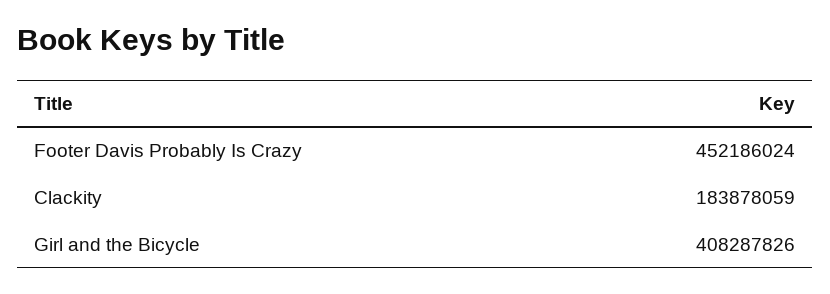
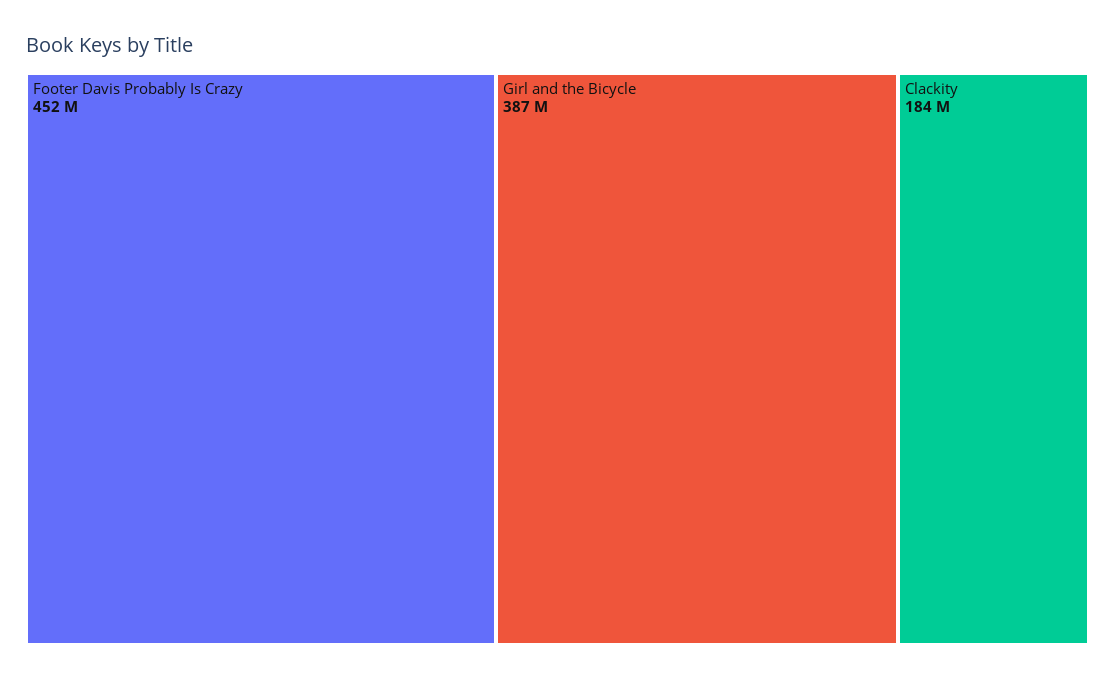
  {
    "Footer Davis Probably Is Crazy": 452186024,
    "Clackity": 183878059,
-   "Girl and the Bicycle": 408287826
+   "Girl and the Bicycle": 387000000
  }

